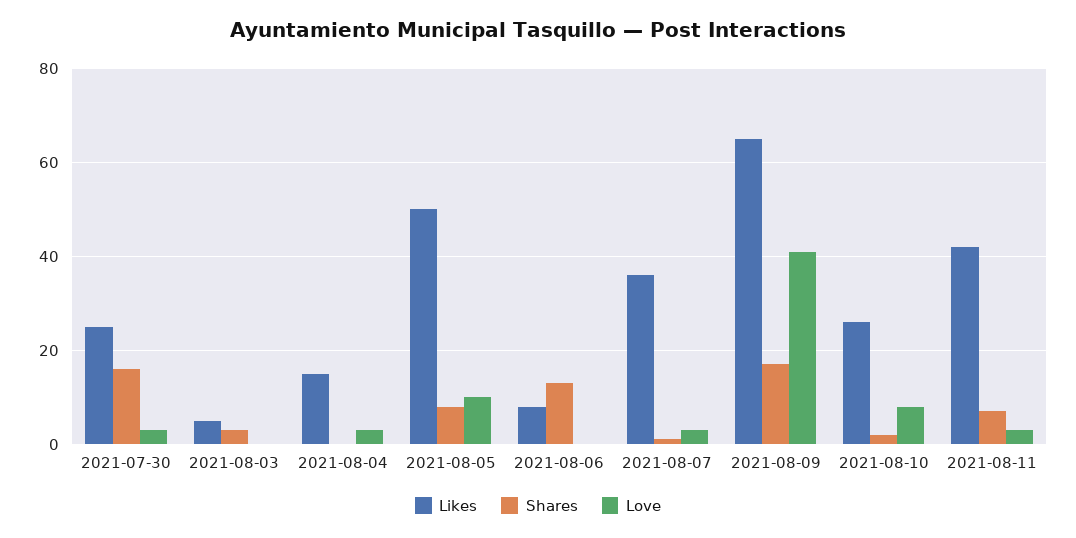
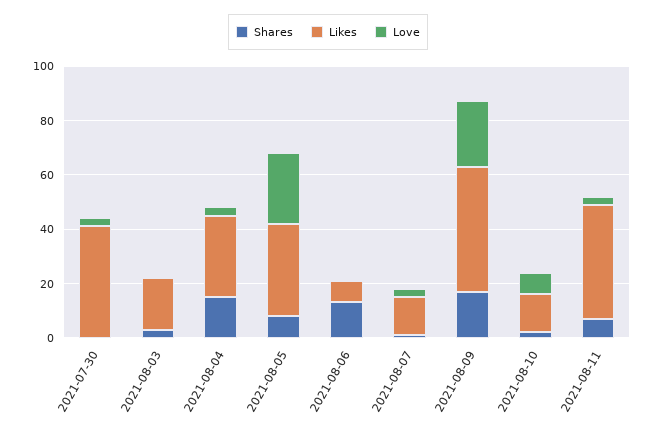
  {
    "Likes": {
-     "2021-07-30": 25,
+     "2021-07-30": 40,
-     "2021-08-03": 5,
+     "2021-08-03": 20,
-     "2021-08-04": 15,
+     "2021-08-04": 30,
-     "2021-08-05": 50,
+     "2021-08-05": 35,
      "2021-08-06": 10,
-     "2021-08-07": 35,
+     "2021-08-07": 15,
-     "2021-08-09": 65,
+     "2021-08-09": 45,
-     "2021-08-10": 25,
+     "2021-08-10": 15,
      "2021-08-11": 40
    },
    "Shares": {
-     "2021-07-30": 15,
+     "2021-07-30": 0,
      "2021-08-03": 5,
-     "2021-08-04": 0,
+     "2021-08-04": 15,
      "2021-08-05": 10,
      "2021-08-06": 15,
      "2021-08-07": 0,
      "2021-08-09": 15,
      "2021-08-10": 0,
      "2021-08-11": 5
    },
    "Love": {
      "2021-07-30": 5,
      "2021-08-03": 0,
      "2021-08-04": 5,
-     "2021-08-05": 10,
+     "2021-08-05": 25,
      "2021-08-06": 0,
      "2021-08-07": 5,
-     "2021-08-09": 40,
+     "2021-08-09": 25,
      "2021-08-10": 10,
      "2021-08-11": 5
    }
  }

